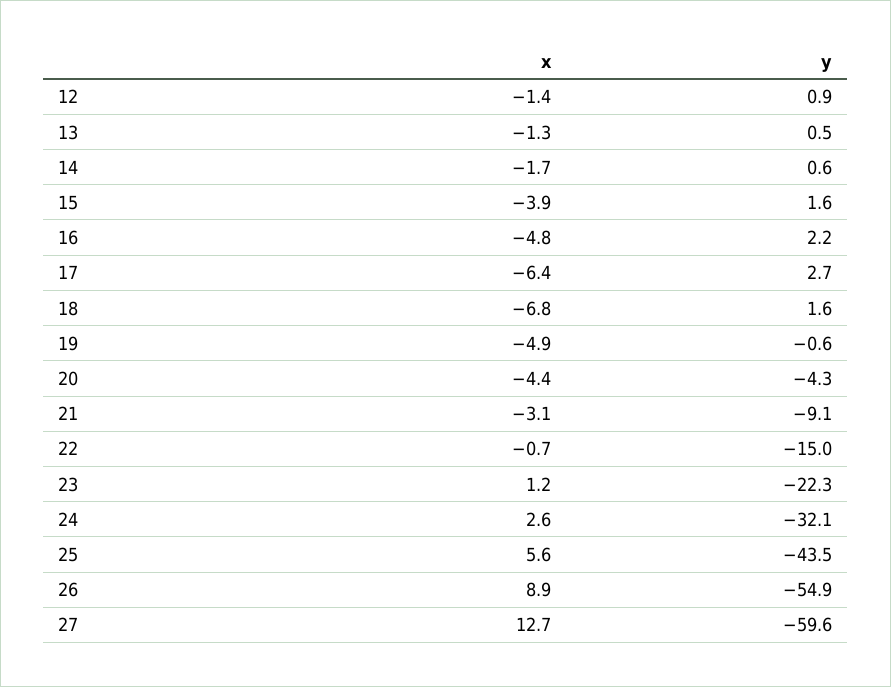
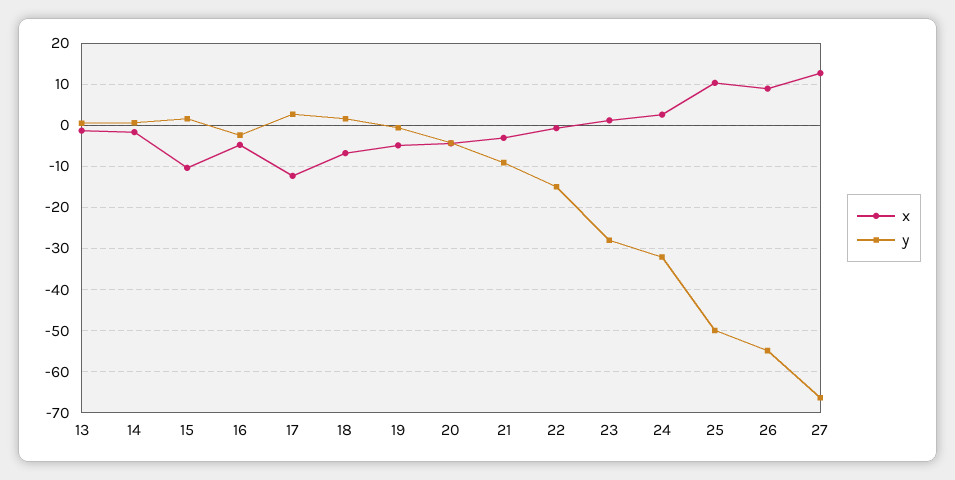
  {
    "x": {
-     "12": -1.4,
      "13": -1.3,
      "14": -1.7,
-     "15": -3.9,
+     "15": -10,
      "16": -4.8,
-     "17": -6.4,
+     "17": -12,
      "18": -6.8,
      "19": -4.9,
      "20": -4.4,
      "21": -3.1,
      "22": -0.7,
      "23": 1.2,
      "24": 2.6,
-     "25": 5.6,
+     "25": 10,
      "26": 8.9,
      "27": 12.7
    },
    "y": {
-     "12": 0.9,
      "13": 0.5,
      "14": 0.6,
      "15": 1.6,
-     "16": 2.2,
+     "16": -2,
      "17": 2.7,
      "18": 1.6,
      "19": -0.6,
      "20": -4.3,
      "21": -9.1,
      "22": -15,
-     "23": -22.3,
+     "23": -28,
      "24": -32.1,
-     "25": -43.5,
+     "25": -50,
      "26": -54.9,
-     "27": -59.6
+     "27": -66
    }
  }

